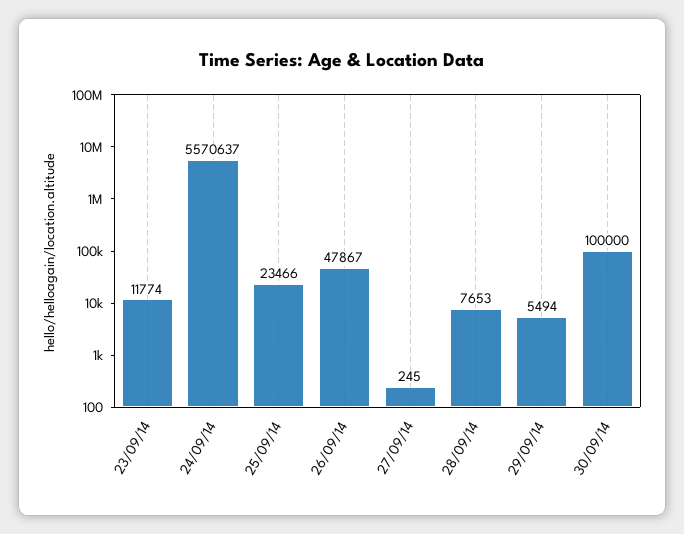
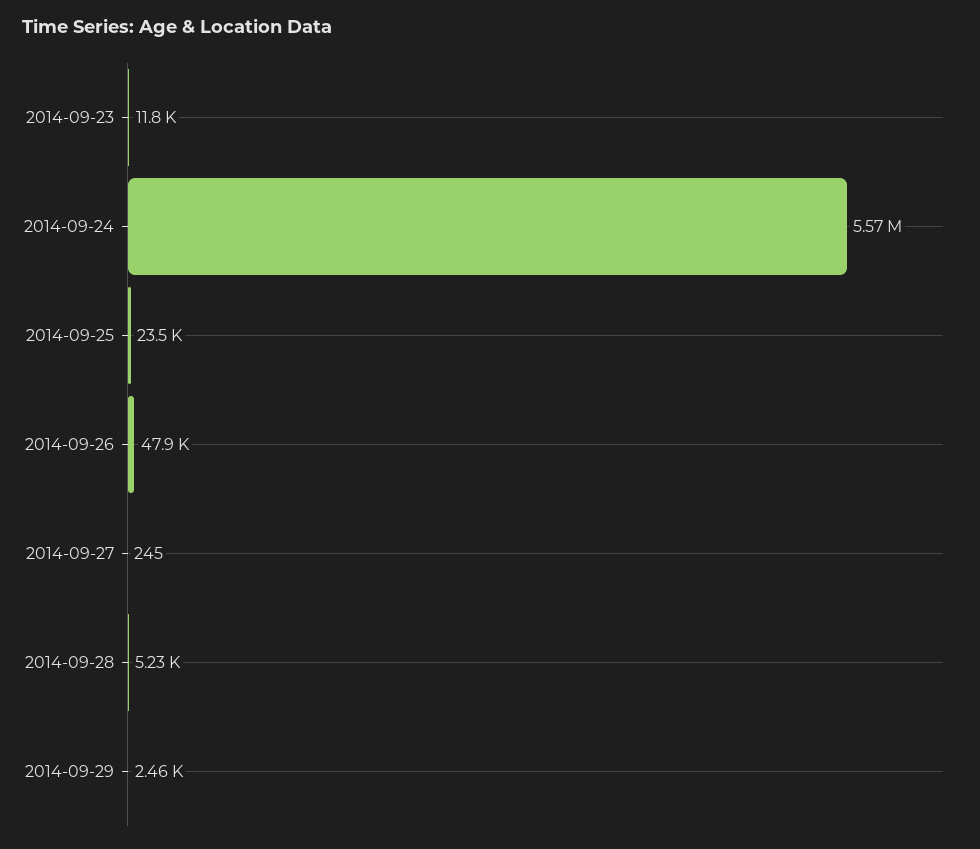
  {
    "23/09/14": 11774,
    "24/09/14": 5570637,
    "25/09/14": 23466,
    "26/09/14": 47867,
    "27/09/14": 245,
-   "28/09/14": 7653,
+   "28/09/14": 5230,
-   "29/09/14": 5494,
+   "29/09/14": 2460
-   "30/09/14": 100000
  }

